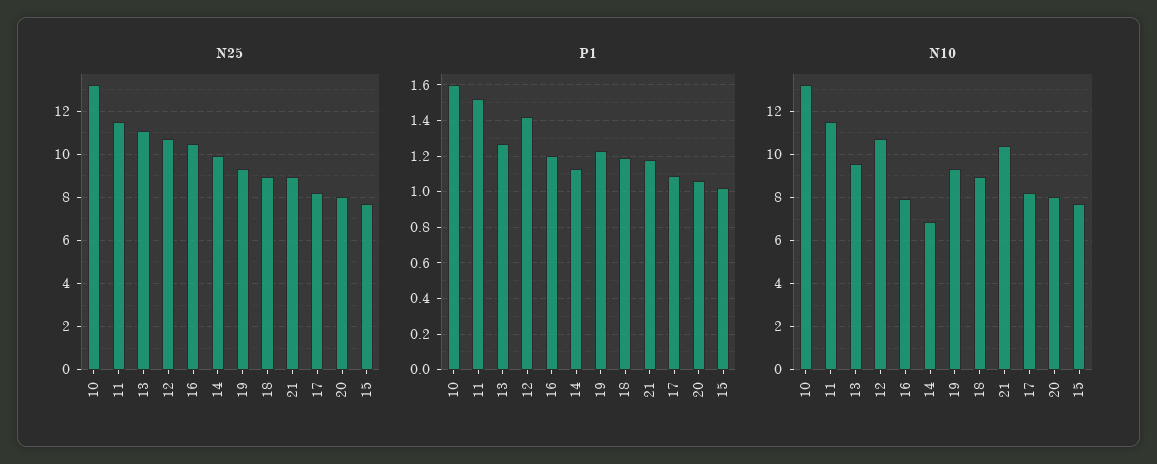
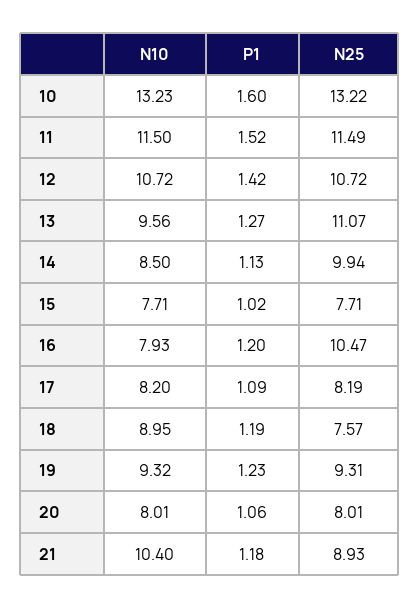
  {
    "N25": {
      "10": 13.22,
      "11": 11.49,
      "13": 11.07,
      "12": 10.72,
      "16": 10.47,
      "14": 9.94,
      "19": 9.31,
-     "18": 9,
+     "18": 7.57,
      "21": 8.93,
      "17": 8.19,
      "20": 8.01,
      "15": 7.71
    },
    "P1": {
      "10": 1.6,
      "11": 1.52,
      "13": 1.27,
      "12": 1.42,
      "16": 1.2,
      "14": 1.13,
      "19": 1.23,
      "18": 1.19,
      "21": 1.18,
      "17": 1.09,
      "20": 1.06,
      "15": 1.02
    },
    "N10": {
      "10": 13.23,
      "11": 11.5,
      "13": 9.56,
      "12": 10.72,
      "16": 7.93,
-     "14": 7,
+     "14": 8.5,
      "19": 9.32,
      "18": 8.95,
      "21": 10.4,
      "17": 8.2,
      "20": 8.01,
      "15": 7.71
    }
  }

